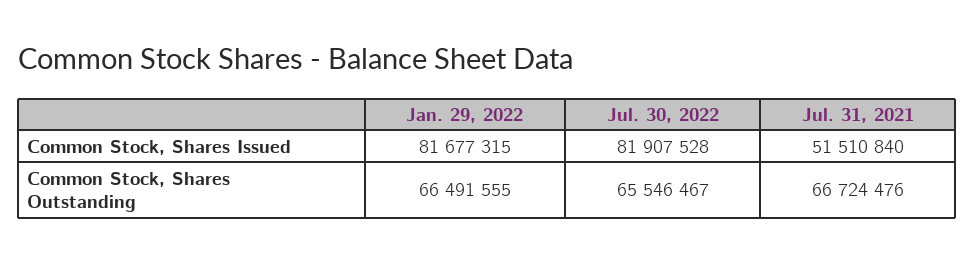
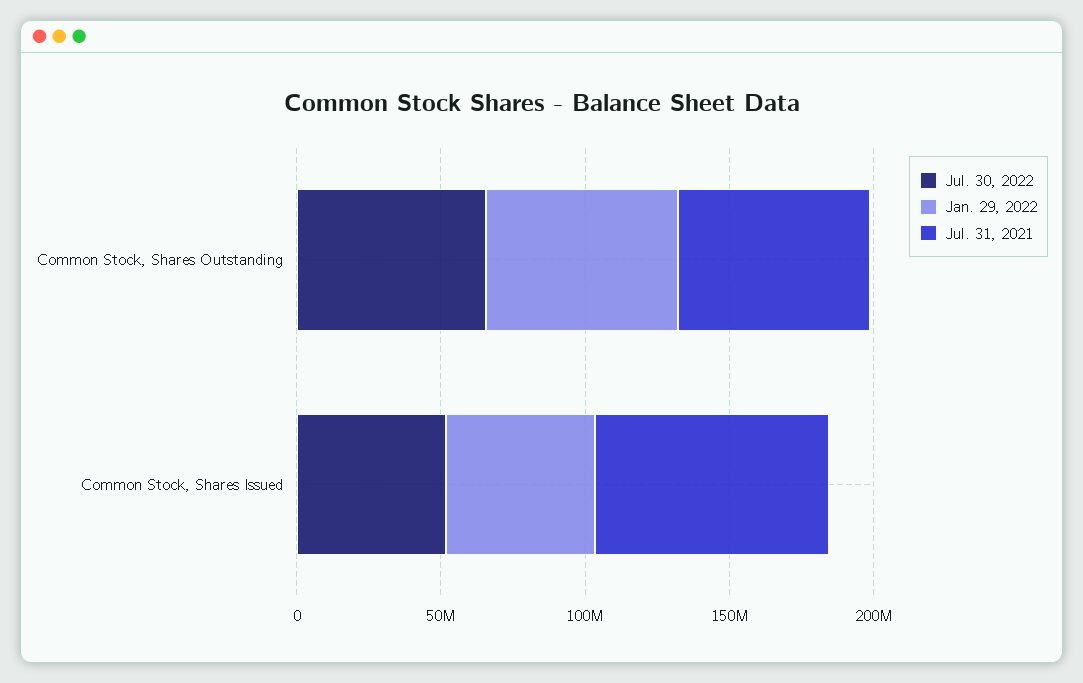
  {
    "Jan. 29, 2022": {
-     "Common Stock, Shares Issued": 81677315,
+     "Common Stock, Shares Issued": 50000000,
      "Common Stock, Shares Outstanding": 66491555
    },
    "Jul. 30, 2022": {
-     "Common Stock, Shares Issued": 81907528,
+     "Common Stock, Shares Issued": 50000000,
      "Common Stock, Shares Outstanding": 65546467
    },
    "Jul. 31, 2021": {
-     "Common Stock, Shares Issued": 51510840,
+     "Common Stock, Shares Issued": 80000000,
      "Common Stock, Shares Outstanding": 66724476
    }
  }

